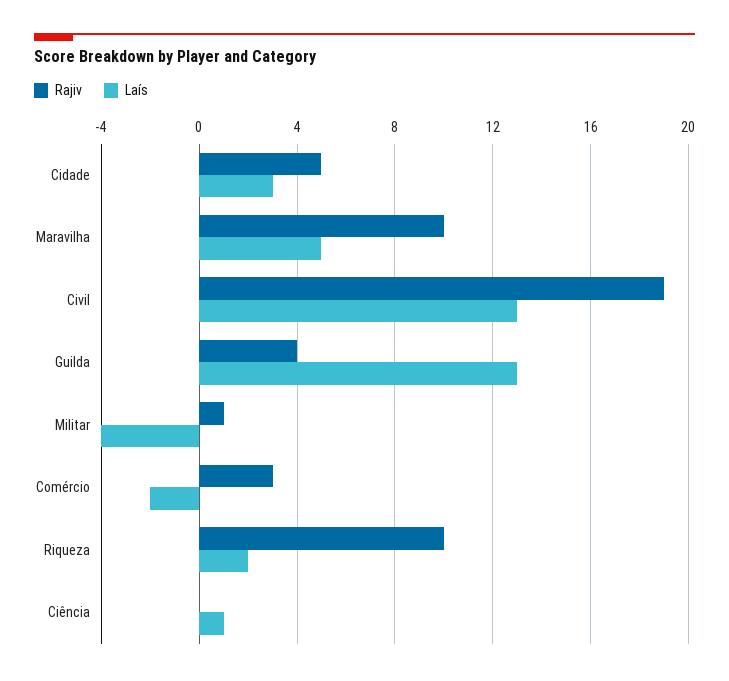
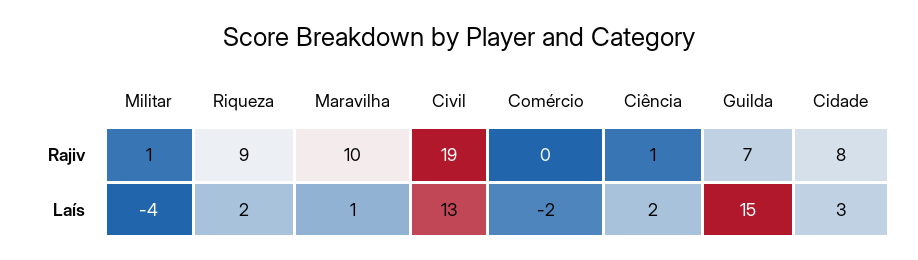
  {
    "Rajiv": {
-     "Cidade": 5,
+     "Cidade": 8,
      "Maravilha": 10,
      "Civil": 19,
-     "Guilda": 4,
+     "Guilda": 7,
      "Militar": 1,
-     "Comércio": 3,
+     "Comércio": 0,
-     "Riqueza": 10,
+     "Riqueza": 9,
-     "Ciência": 0
+     "Ciência": 1
    },
    "Laís": {
      "Cidade": 3,
-     "Maravilha": 5,
+     "Maravilha": 1,
      "Civil": 13,
-     "Guilda": 13,
+     "Guilda": 15,
      "Militar": -4,
      "Comércio": -2,
      "Riqueza": 2,
-     "Ciência": 1
+     "Ciência": 2
    }
  }

